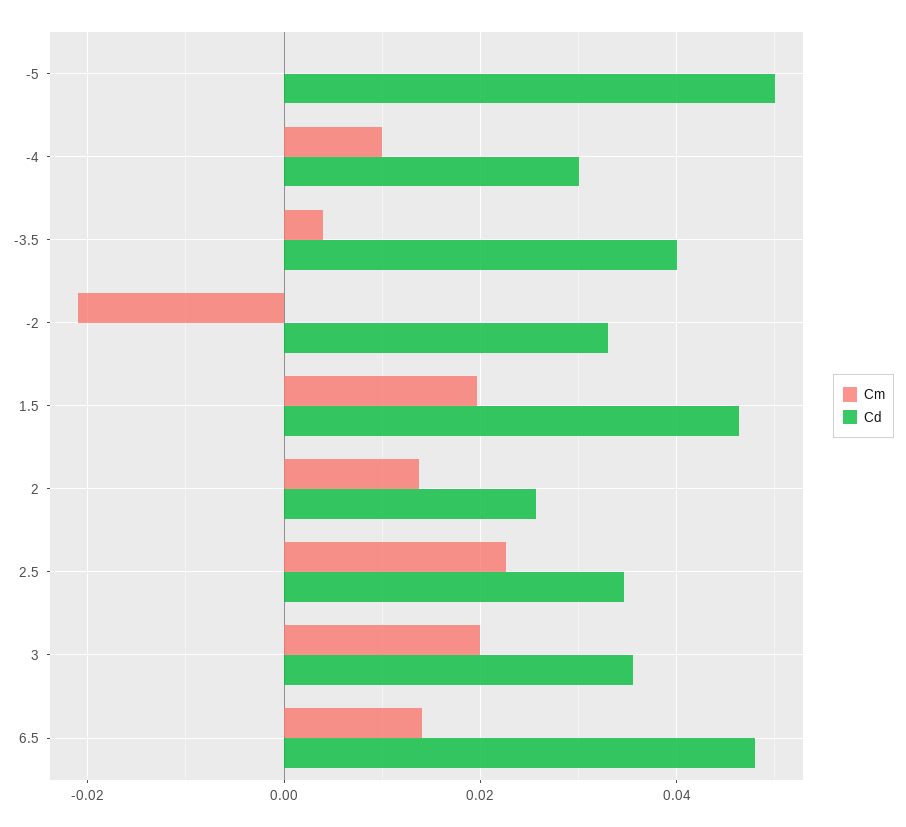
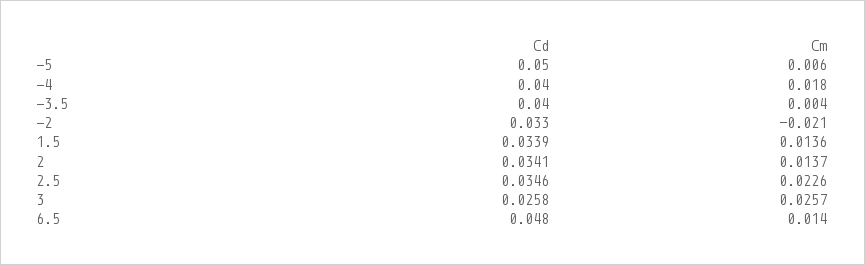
  {
    "Cm": {
-     "-5": 0,
+     "-5": 0.006,
-     "-4": 0.01,
+     "-4": 0.018,
      "-3.5": 0.004,
      "-2": -0.021,
-     "1.5": 0.02,
+     "1.5": 0.0136,
      "2": 0.0137,
      "2.5": 0.0226,
-     "3": 0.02,
+     "3": 0.0257,
      "6.5": 0.014
    },
    "Cd": {
      "-5": 0.05,
-     "-4": 0.03,
+     "-4": 0.04,
      "-3.5": 0.04,
      "-2": 0.033,
-     "1.5": 0.046,
+     "1.5": 0.0339,
-     "2": 0.026,
+     "2": 0.0341,
      "2.5": 0.0346,
-     "3": 0.036,
+     "3": 0.0258,
      "6.5": 0.048
    }
  }

